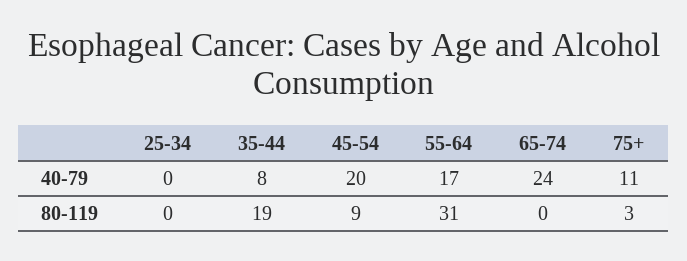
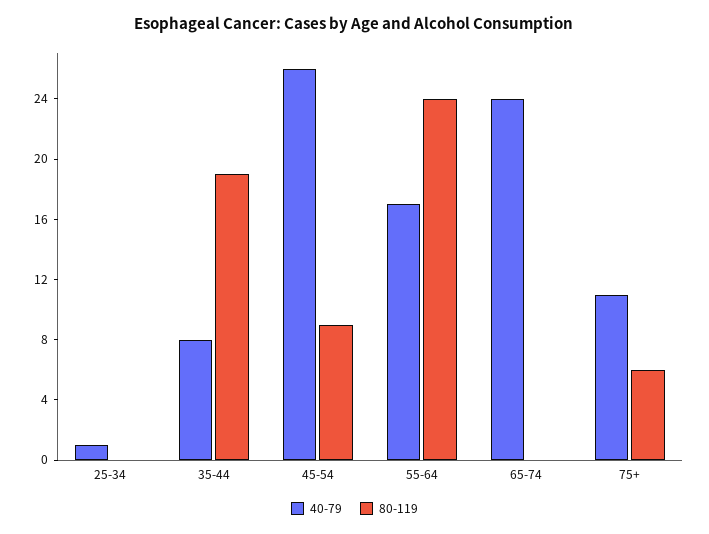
  {
    "40-79": {
-     "25-34": 0,
+     "25-34": 1,
      "35-44": 8,
-     "45-54": 20,
+     "45-54": 26,
      "55-64": 17,
      "65-74": 24,
      "75+": 11
    },
    "80-119": {
      "25-34": 0,
      "35-44": 19,
      "45-54": 9,
-     "55-64": 31,
+     "55-64": 24,
      "65-74": 0,
-     "75+": 3
+     "75+": 6
    }
  }

